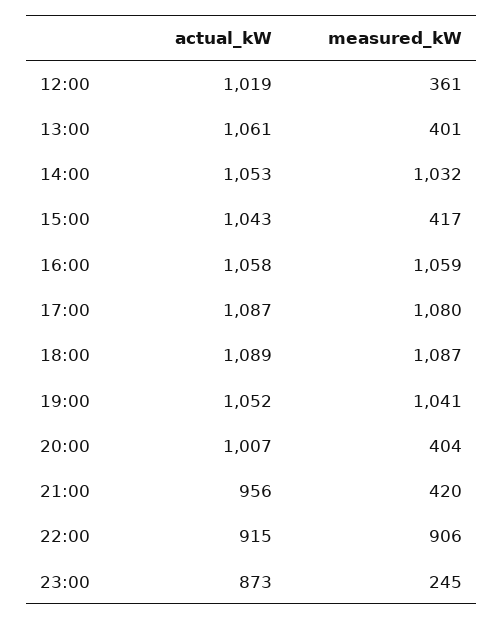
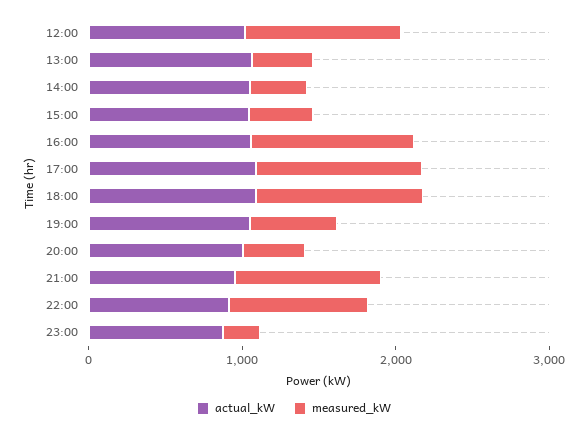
  {
    "actual_kW": {
      "12:00": 1019,
      "13:00": 1061,
      "14:00": 1053,
      "15:00": 1043,
      "16:00": 1058,
      "17:00": 1087,
      "18:00": 1089,
      "19:00": 1052,
      "20:00": 1007,
      "21:00": 956,
      "22:00": 915,
      "23:00": 873
    },
    "measured_kW": {
-     "12:00": 361,
+     "12:00": 1000,
      "13:00": 401,
-     "14:00": 1032,
+     "14:00": 400,
      "15:00": 417,
      "16:00": 1059,
      "17:00": 1080,
      "18:00": 1087,
-     "19:00": 1041,
+     "19:00": 600,
      "20:00": 404,
-     "21:00": 420,
+     "21:00": 1000,
      "22:00": 906,
      "23:00": 245
    }
  }

